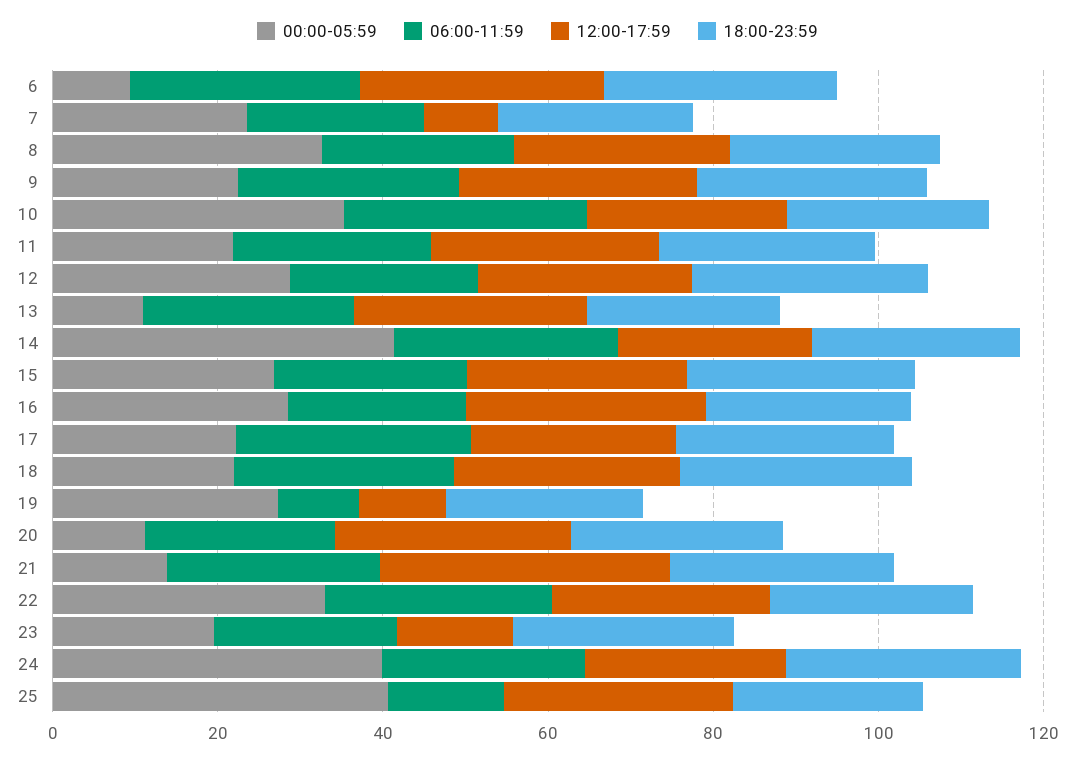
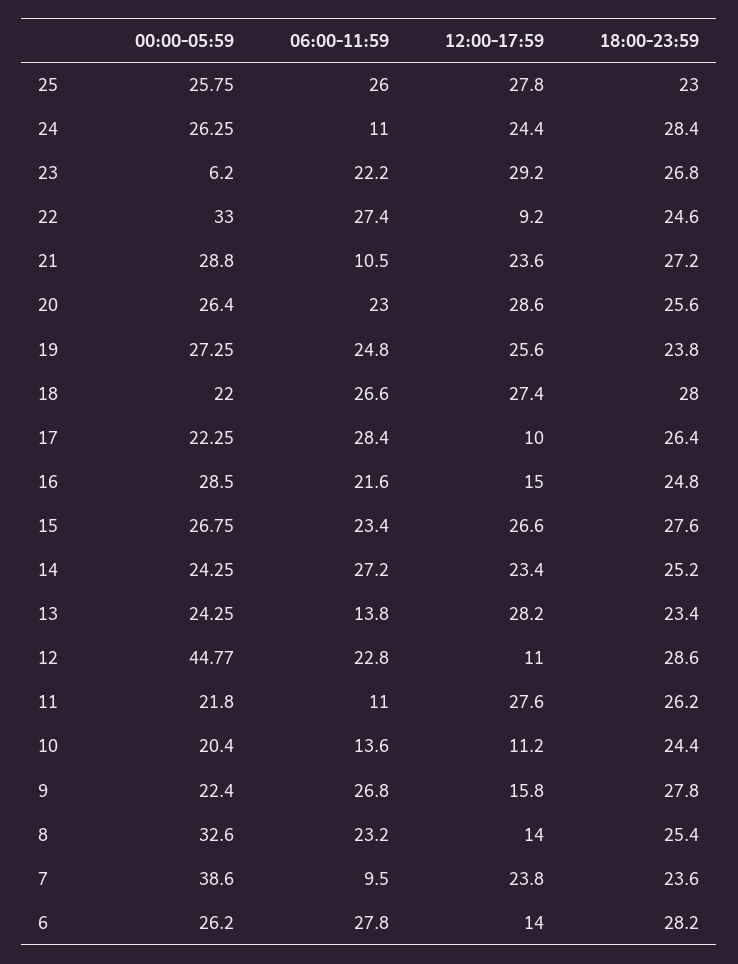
  {
    "00:00-05:59": {
-     "6": 10,
+     "6": 26.2,
-     "7": 25,
+     "7": 38.6,
      "8": 32.6,
      "9": 22.4,
-     "10": 35,
+     "10": 20.4,
      "11": 21.8,
-     "12": 30,
+     "12": 44.77,
-     "13": 10,
+     "13": 24.25,
-     "14": 40,
+     "14": 24.25,
      "15": 26.75,
      "16": 28.5,
      "17": 22.25,
      "18": 22,
      "19": 27.25,
-     "20": 10,
+     "20": 26.4,
-     "21": 15,
+     "21": 28.8,
      "22": 33,
-     "23": 20,
+     "23": 6.2,
-     "24": 40,
+     "24": 26.25,
-     "25": 40
+     "25": 25.75
    },
    "06:00-11:59": {
      "6": 27.8,
-     "7": 20,
+     "7": 9.5,
      "8": 23.2,
      "9": 26.8,
-     "10": 30,
+     "10": 13.6,
-     "11": 25,
+     "11": 11,
      "12": 22.8,
-     "13": 25,
+     "13": 13.8,
      "14": 27.2,
      "15": 23.4,
      "16": 21.6,
      "17": 28.4,
      "18": 26.6,
-     "19": 10,
+     "19": 24.8,
      "20": 23,
-     "21": 25,
+     "21": 10.5,
      "22": 27.4,
      "23": 22.2,
-     "24": 25,
+     "24": 11,
-     "25": 15
+     "25": 26
    },
    "12:00-17:59": {
-     "6": 30,
+     "6": 14,
-     "7": 10,
+     "7": 23.8,
-     "8": 25,
+     "8": 14,
-     "9": 30,
+     "9": 15.8,
-     "10": 25,
+     "10": 11.2,
      "11": 27.6,
-     "12": 25,
+     "12": 11,
      "13": 28.2,
      "14": 23.4,
      "15": 26.6,
-     "16": 30,
+     "16": 15,
-     "17": 25,
+     "17": 10,
      "18": 27.4,
-     "19": 10,
+     "19": 25.6,
      "20": 28.6,
-     "21": 35,
+     "21": 23.6,
-     "22": 25,
+     "22": 9.2,
-     "23": 15,
+     "23": 29.2,
      "24": 24.4,
      "25": 27.8
    },
    "18:00-23:59": {
      "6": 28.2,
      "7": 23.6,
      "8": 25.4,
      "9": 27.8,
      "10": 24.4,
      "11": 26.2,
      "12": 28.6,
      "13": 23.4,
      "14": 25.2,
      "15": 27.6,
      "16": 24.8,
      "17": 26.4,
      "18": 28,
      "19": 23.8,
      "20": 25.6,
      "21": 27.2,
      "22": 24.6,
      "23": 26.8,
      "24": 28.4,
      "25": 23
    }
  }

